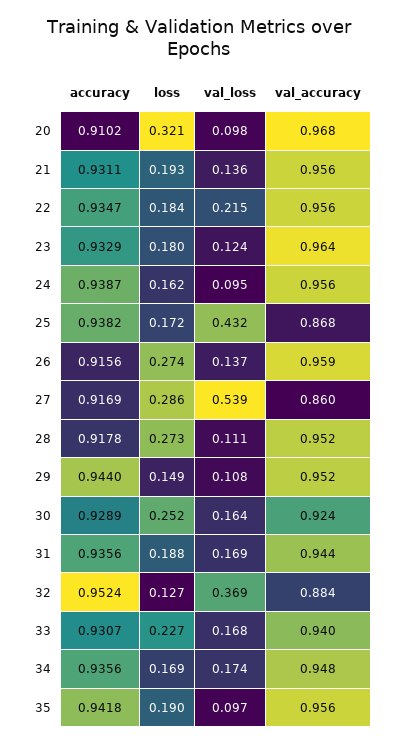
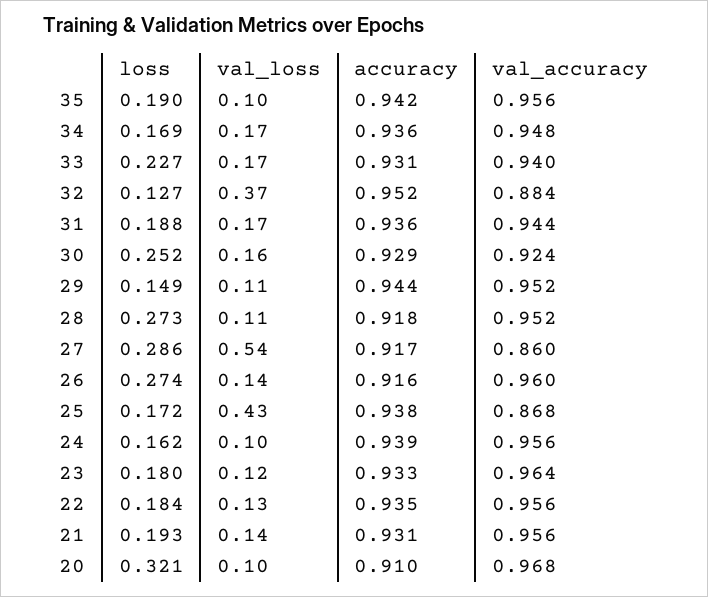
  {
    "accuracy": {
      "20": 0.9102,
      "21": 0.9311,
      "22": 0.9347,
      "23": 0.9329,
      "24": 0.9387,
      "25": 0.9382,
      "26": 0.9156,
      "27": 0.9169,
      "28": 0.9178,
      "29": 0.944,
      "30": 0.9289,
      "31": 0.9356,
      "32": 0.9524,
      "33": 0.9307,
      "34": 0.9356,
      "35": 0.9418
    },
    "loss": {
      "20": 0.321,
      "21": 0.193,
      "22": 0.184,
      "23": 0.18,
      "24": 0.162,
      "25": 0.172,
      "26": 0.274,
      "27": 0.286,
      "28": 0.273,
      "29": 0.149,
      "30": 0.252,
      "31": 0.188,
      "32": 0.127,
      "33": 0.227,
      "34": 0.169,
      "35": 0.19
    },
    "val_loss": {
      "20": 0.098,
      "21": 0.136,
-     "22": 0.215,
+     "22": 0.13,
      "23": 0.124,
      "24": 0.095,
      "25": 0.432,
      "26": 0.137,
      "27": 0.539,
      "28": 0.111,
      "29": 0.108,
      "30": 0.164,
      "31": 0.169,
      "32": 0.369,
      "33": 0.168,
      "34": 0.174,
      "35": 0.097
    },
    "val_accuracy": {
      "20": 0.968,
      "21": 0.956,
      "22": 0.956,
      "23": 0.964,
      "24": 0.956,
      "25": 0.868,
-     "26": 0.959,
+     "26": 0.96,
      "27": 0.86,
      "28": 0.952,
      "29": 0.952,
      "30": 0.924,
      "31": 0.944,
      "32": 0.884,
      "33": 0.94,
      "34": 0.948,
      "35": 0.956
    }
  }

